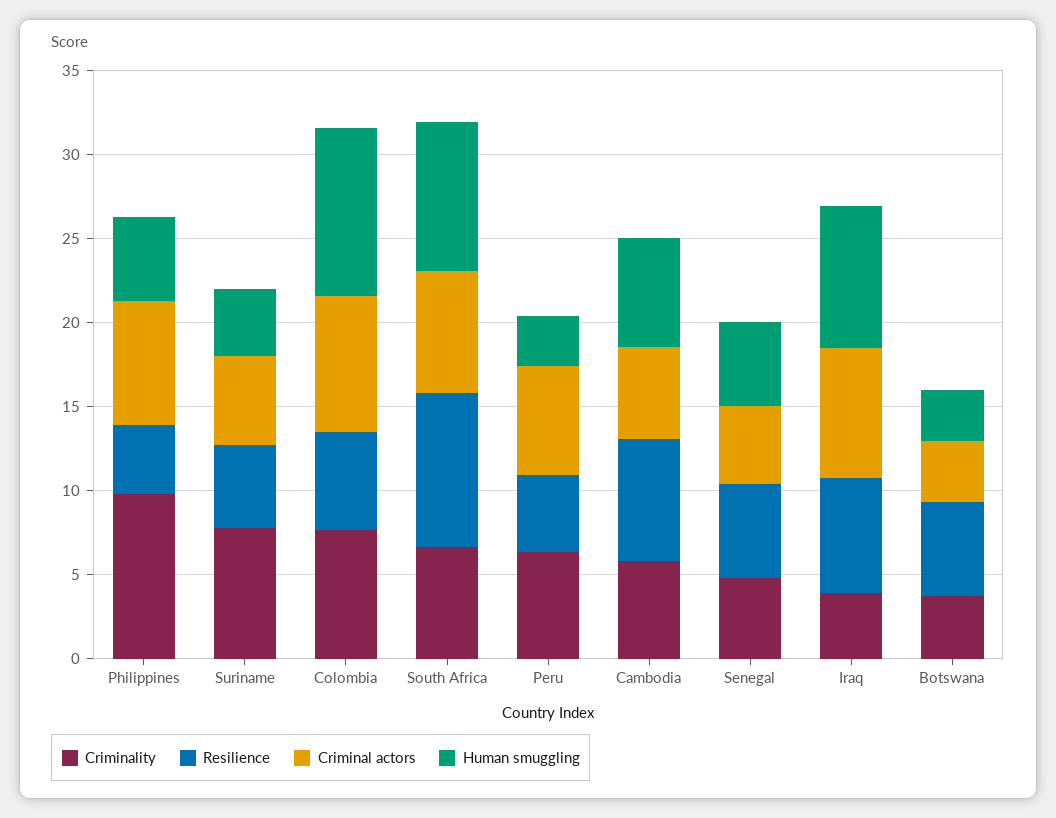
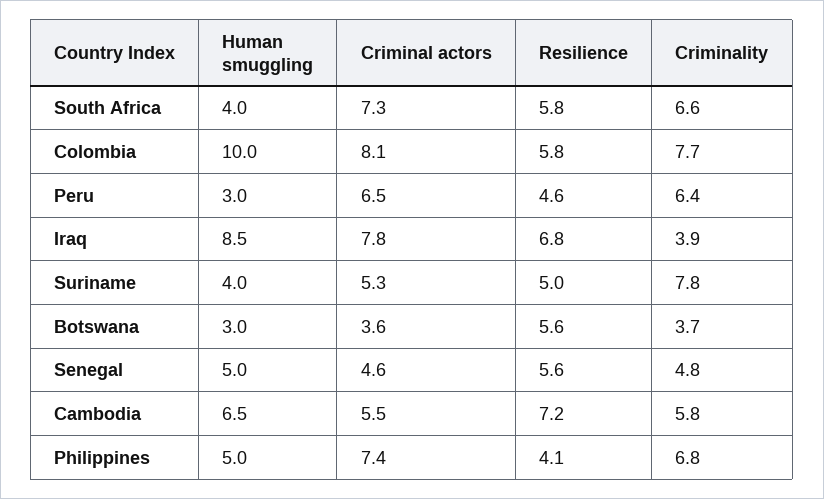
  {
    "Criminality": {
-     "Philippines": 10,
+     "Philippines": 6.8,
      "Suriname": 7.8,
      "Colombia": 7.7,
      "South Africa": 6.6,
      "Peru": 6.4,
      "Cambodia": 5.8,
      "Senegal": 4.8,
      "Iraq": 3.9,
      "Botswana": 3.7
    },
    "Resilience": {
      "Philippines": 4.1,
      "Suriname": 5,
      "Colombia": 5.8,
-     "South Africa": 9,
+     "South Africa": 5.8,
      "Peru": 4.6,
      "Cambodia": 7.2,
      "Senegal": 5.6,
      "Iraq": 6.8,
      "Botswana": 5.6
    },
    "Criminal actors": {
      "Philippines": 7.4,
      "Suriname": 5.3,
      "Colombia": 8.1,
      "South Africa": 7.3,
      "Peru": 6.5,
      "Cambodia": 5.5,
      "Senegal": 4.6,
      "Iraq": 7.8,
      "Botswana": 3.6
    },
    "Human smuggling": {
      "Philippines": 5,
      "Suriname": 4,
      "Colombia": 10,
-     "South Africa": 9,
+     "South Africa": 4,
      "Peru": 3,
      "Cambodia": 6.5,
      "Senegal": 5,
      "Iraq": 8.5,
      "Botswana": 3
    }
  }

